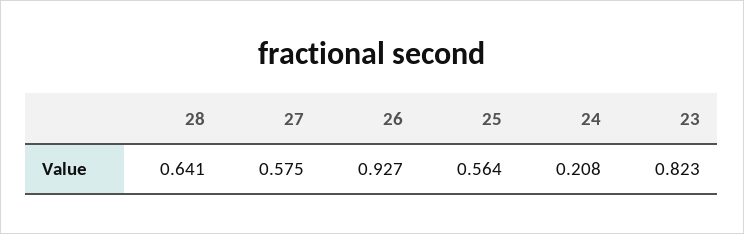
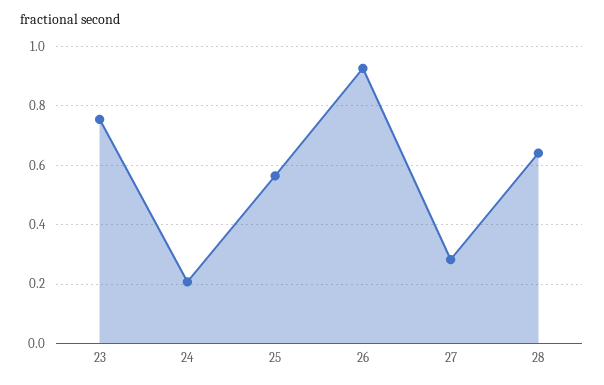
  {
    "28": 0.641,
-   "27": 0.575,
+   "27": 0.275,
    "26": 0.927,
    "25": 0.564,
    "24": 0.208,
-   "23": 0.823
+   "23": 0.75
  }

